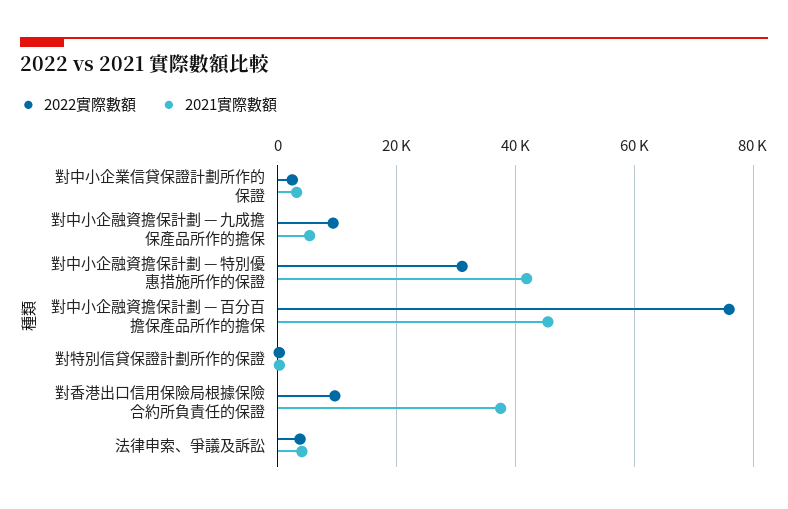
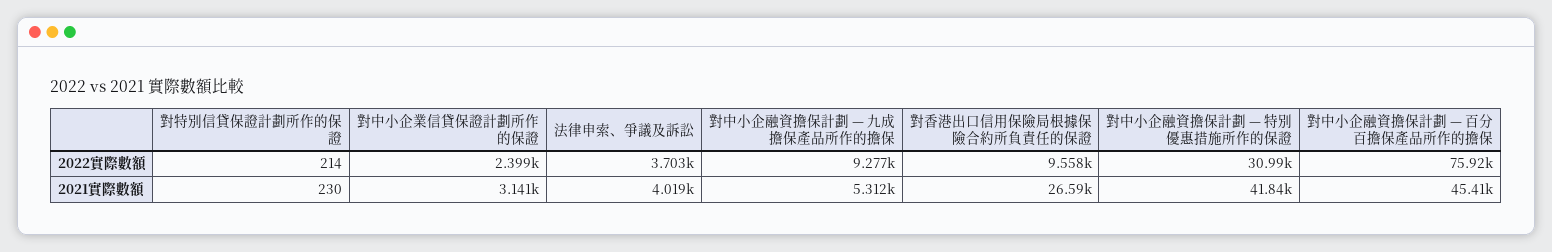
  {
    "2022實際數額": {
      "對中小企業信貸保證計劃所作的保證": 2399,
      "對中小企融資擔保計劃 — 九成擔保產品所作的擔保": 9277,
      "對中小企融資擔保計劃 — 特別優惠措施所作的保證": 30990,
      "對中小企融資擔保計劃 — 百分百擔保產品所作的擔保": 75920,
      "對特別信貸保證計劃所作的保證": 214,
      "對香港出口信用保險局根據保險合約所負責任的保證": 9558,
      "法律申索、爭議及訴訟": 3703
    },
    "2021實際數額": {
      "對中小企業信貸保證計劃所作的保證": 3141,
      "對中小企融資擔保計劃 — 九成擔保產品所作的擔保": 5312,
      "對中小企融資擔保計劃 — 特別優惠措施所作的保證": 41840,
      "對中小企融資擔保計劃 — 百分百擔保產品所作的擔保": 45410,
      "對特別信貸保證計劃所作的保證": 230,
-     "對香港出口信用保險局根據保險合約所負責任的保證": 38000,
+     "對香港出口信用保險局根據保險合約所負責任的保證": 26590,
      "法律申索、爭議及訴訟": 4019
    }
  }

